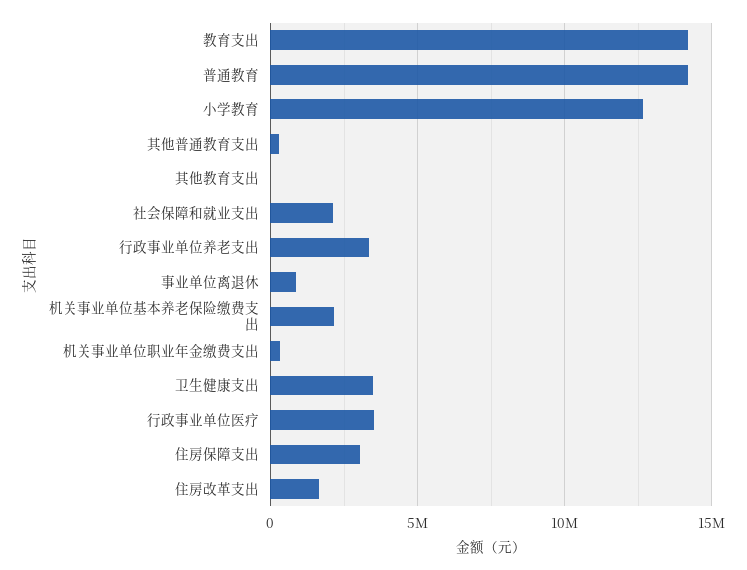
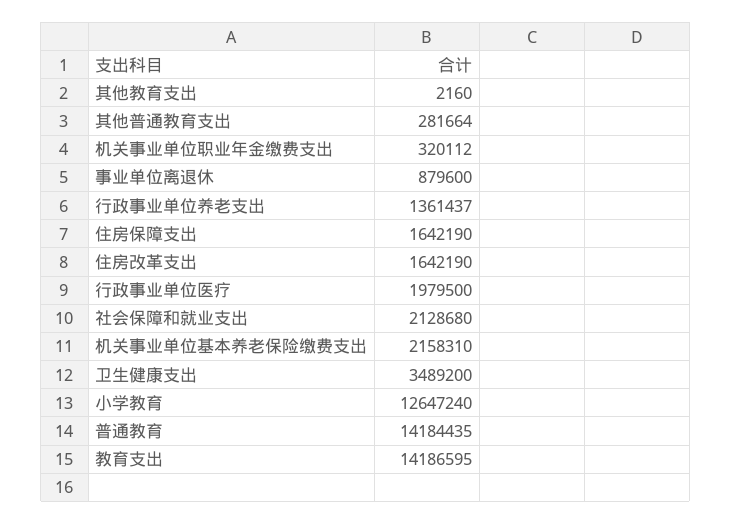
  {
    "教育支出": 14186595,
    "普通教育": 14184435,
    "小学教育": 12647240,
    "其他普通教育支出": 281664,
    "其他教育支出": 2160,
    "社会保障和就业支出": 2128680,
-   "行政事业单位养老支出": 3500000,
+   "行政事业单位养老支出": 1361437,
    "事业单位离退休": 879600,
    "机关事业单位基本养老保险缴费支出": 2158310,
    "机关事业单位职业年金缴费支出": 320112,
    "卫生健康支出": 3489200,
-   "行政事业单位医疗": 3500000,
+   "行政事业单位医疗": 1979500,
-   "住房保障支出": 3000000,
+   "住房保障支出": 1642190,
    "住房改革支出": 1642190
  }

